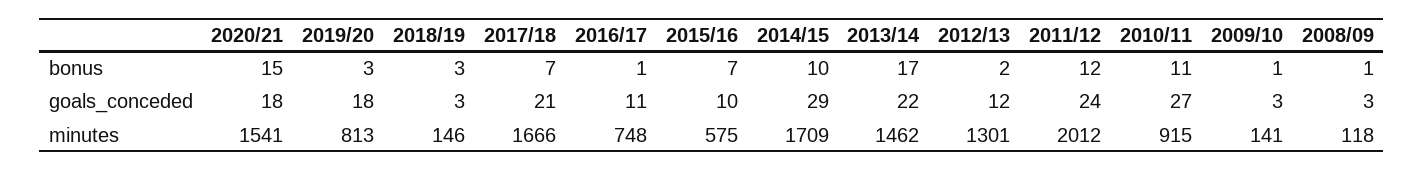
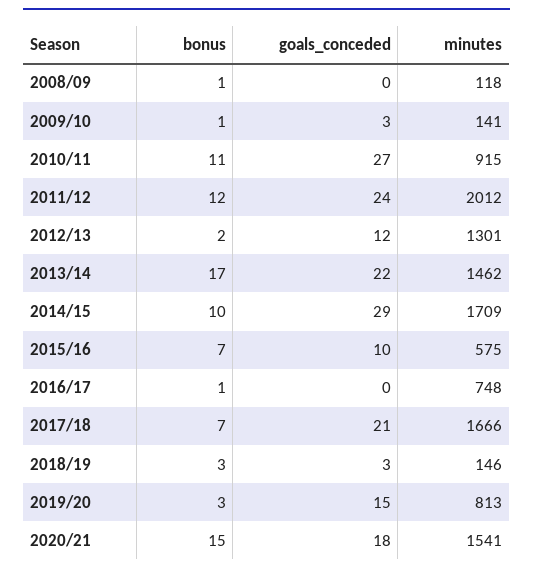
  {
    "2020/21": {
      "bonus": 15,
      "goals_conceded": 18,
      "minutes": 1541
    },
    "2019/20": {
      "bonus": 3,
-     "goals_conceded": 18,
+     "goals_conceded": 15,
      "minutes": 813
    },
    "2018/19": {
      "bonus": 3,
      "goals_conceded": 3,
      "minutes": 146
    },
    "2017/18": {
      "bonus": 7,
      "goals_conceded": 21,
      "minutes": 1666
    },
    "2016/17": {
      "bonus": 1,
-     "goals_conceded": 11,
+     "goals_conceded": 0,
      "minutes": 748
    },
    "2015/16": {
      "bonus": 7,
      "goals_conceded": 10,
      "minutes": 575
    },
    "2014/15": {
      "bonus": 10,
      "goals_conceded": 29,
      "minutes": 1709
    },
    "2013/14": {
      "bonus": 17,
      "goals_conceded": 22,
      "minutes": 1462
    },
    "2012/13": {
      "bonus": 2,
      "goals_conceded": 12,
      "minutes": 1301
    },
    "2011/12": {
      "bonus": 12,
      "goals_conceded": 24,
      "minutes": 2012
    },
    "2010/11": {
      "bonus": 11,
      "goals_conceded": 27,
      "minutes": 915
    },
    "2009/10": {
      "bonus": 1,
      "goals_conceded": 3,
      "minutes": 141
    },
    "2008/09": {
      "bonus": 1,
-     "goals_conceded": 3,
+     "goals_conceded": 0,
      "minutes": 118
    }
  }

